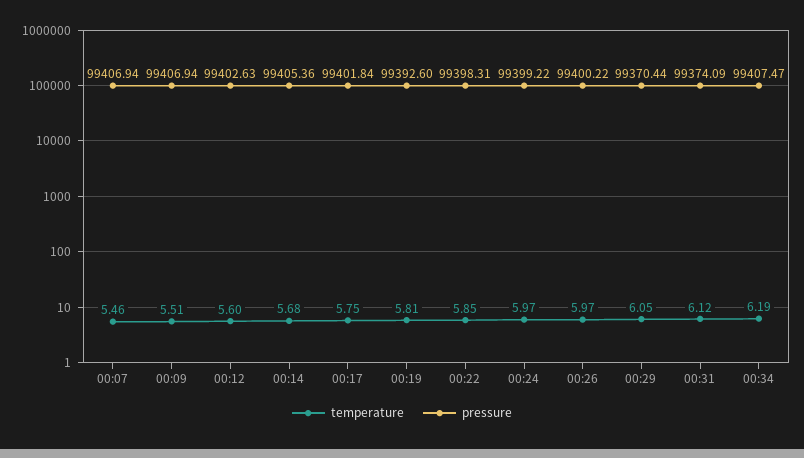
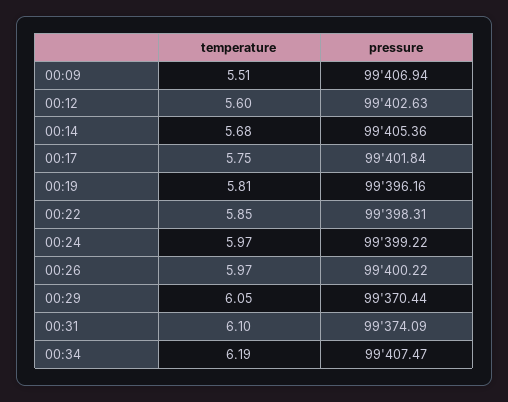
  {
    "temperature": {
-     "00:07": 5.46,
      "00:09": 5.51,
      "00:12": 5.6,
      "00:14": 5.68,
      "00:17": 5.75,
      "00:19": 5.81,
      "00:22": 5.85,
      "00:24": 5.97,
      "00:26": 5.97,
      "00:29": 6.05,
-     "00:31": 6.12,
+     "00:31": 6.1,
      "00:34": 6.19
    },
    "pressure": {
-     "00:07": 99406.94,
      "00:09": 99406.94,
      "00:12": 99402.63,
      "00:14": 99405.36,
      "00:17": 99401.84,
-     "00:19": 99392.6,
+     "00:19": 99396.16,
      "00:22": 99398.31,
      "00:24": 99399.22,
      "00:26": 99400.22,
      "00:29": 99370.44,
      "00:31": 99374.09,
      "00:34": 99407.47
    }
  }

